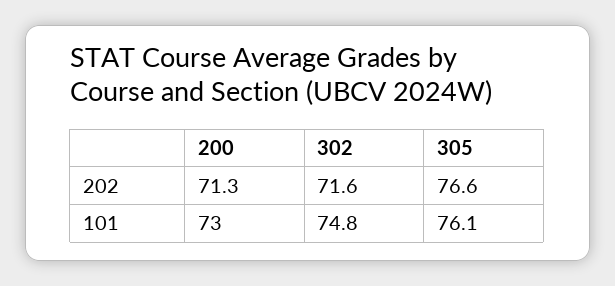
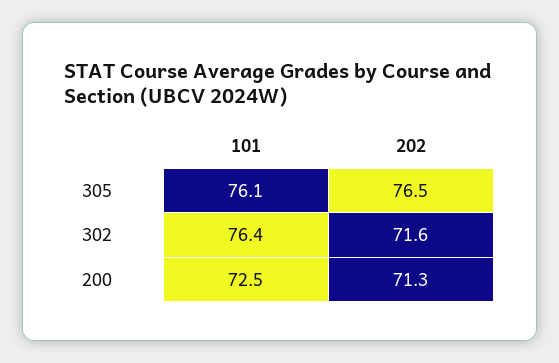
  {
    "200": {
      "202": 71.3,
-     "101": 73
+     "101": 72.5
    },
    "302": {
      "202": 71.6,
-     "101": 74.8
+     "101": 76.4
    },
    "305": {
-     "202": 76.6,
+     "202": 76.5,
      "101": 76.1
    }
  }

